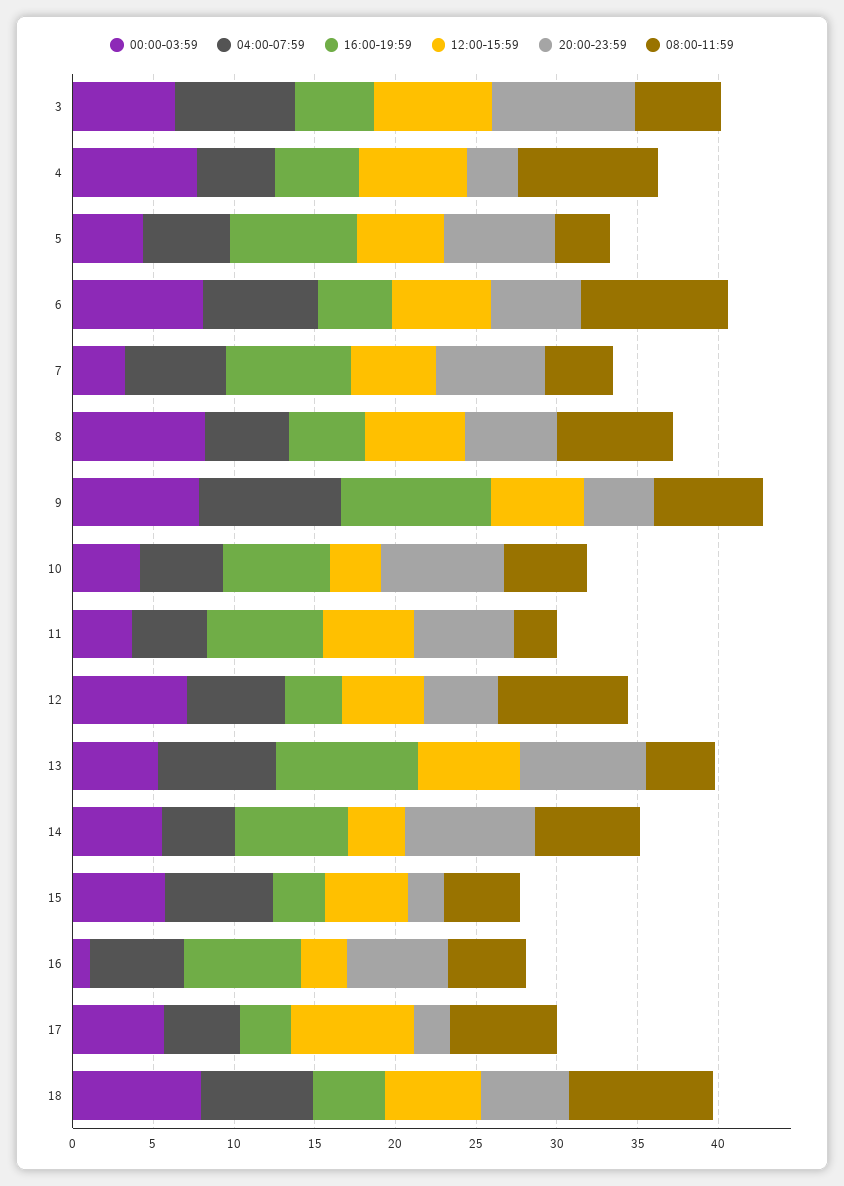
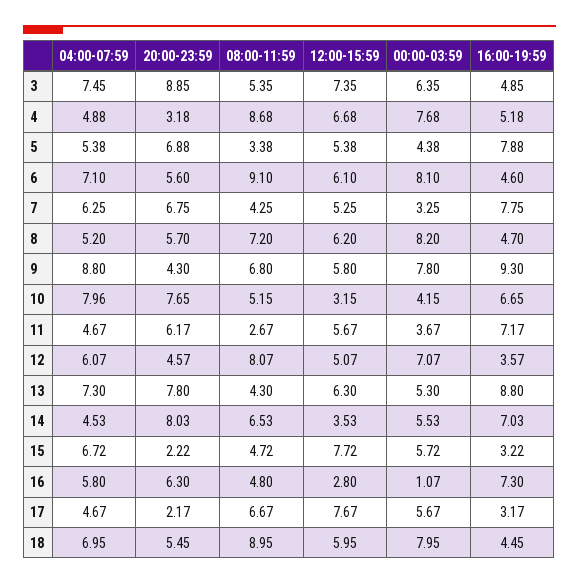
  {
    "00:00-03:59": {
      "3": 6.35,
      "4": 7.68,
      "5": 4.38,
      "6": 8.1,
      "7": 3.25,
      "8": 8.2,
      "9": 7.8,
      "10": 4.15,
      "11": 3.67,
      "12": 7.07,
      "13": 5.3,
      "14": 5.53,
      "15": 5.72,
      "16": 1.07,
      "17": 5.67,
      "18": 7.95
    },
    "04:00-07:59": {
      "3": 7.45,
      "4": 4.88,
      "5": 5.38,
      "6": 7.1,
      "7": 6.25,
      "8": 5.2,
      "9": 8.8,
-     "10": 5,
+     "10": 7.96,
      "11": 4.67,
      "12": 6.07,
      "13": 7.3,
      "14": 4.53,
      "15": 6.72,
      "16": 5.8,
      "17": 4.67,
      "18": 6.95
    },
    "16:00-19:59": {
      "3": 4.85,
      "4": 5.18,
      "5": 7.88,
      "6": 4.6,
      "7": 7.75,
      "8": 4.7,
      "9": 9.3,
      "10": 6.65,
      "11": 7.17,
      "12": 3.57,
      "13": 8.8,
      "14": 7.03,
      "15": 3.22,
      "16": 7.3,
      "17": 3.17,
      "18": 4.45
    },
    "12:00-15:59": {
      "3": 7.35,
      "4": 6.68,
      "5": 5.38,
      "6": 6.1,
      "7": 5.25,
      "8": 6.2,
      "9": 5.8,
      "10": 3.15,
      "11": 5.67,
      "12": 5.07,
      "13": 6.3,
      "14": 3.53,
-     "15": 5,
+     "15": 7.72,
      "16": 2.8,
      "17": 7.67,
      "18": 5.95
    },
    "20:00-23:59": {
      "3": 8.85,
      "4": 3.18,
      "5": 6.88,
      "6": 5.6,
      "7": 6.75,
      "8": 5.7,
      "9": 4.3,
      "10": 7.65,
      "11": 6.17,
      "12": 4.57,
      "13": 7.8,
      "14": 8.03,
      "15": 2.22,
      "16": 6.3,
      "17": 2.17,
      "18": 5.45
    },
    "08:00-11:59": {
      "3": 5.35,
      "4": 8.68,
      "5": 3.38,
      "6": 9.1,
      "7": 4.25,
      "8": 7.2,
      "9": 6.8,
      "10": 5.15,
      "11": 2.67,
      "12": 8.07,
      "13": 4.3,
      "14": 6.53,
      "15": 4.72,
      "16": 4.8,
      "17": 6.67,
      "18": 8.95
    }
  }

